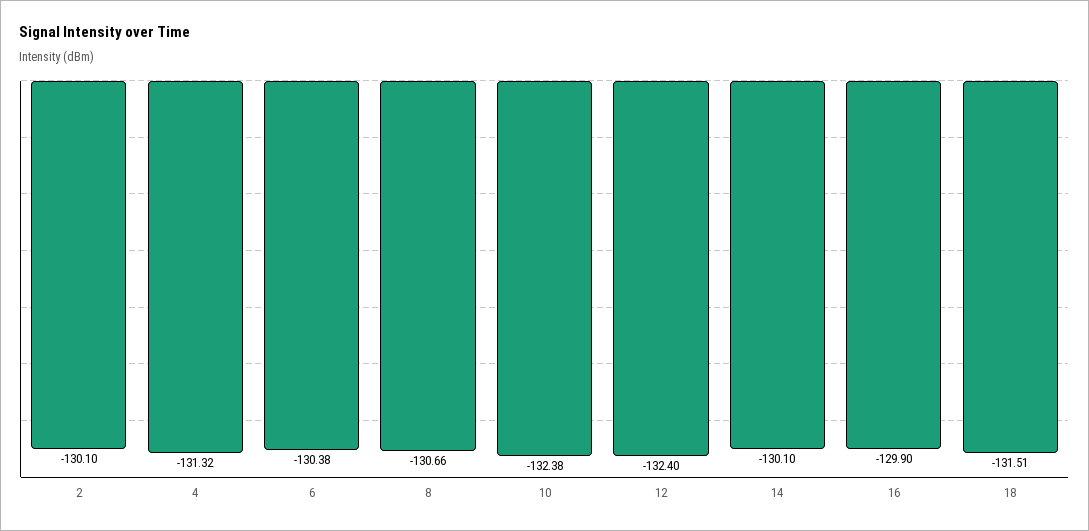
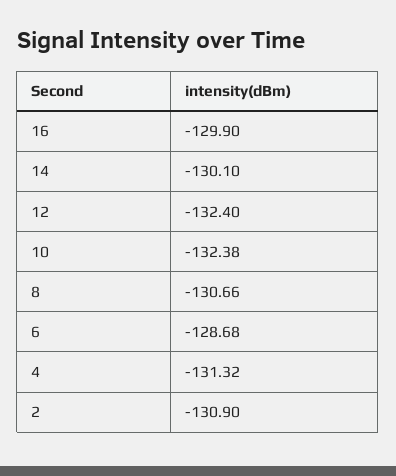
  {
-   "2": -130.1,
+   "2": -130.9,
    "4": -131.32,
-   "6": -130.38,
+   "6": -128.68,
    "8": -130.66,
    "10": -132.38,
    "12": -132.4,
    "14": -130.1,
-   "16": -129.9,
+   "16": -129.9
-   "18": -131.51
  }

